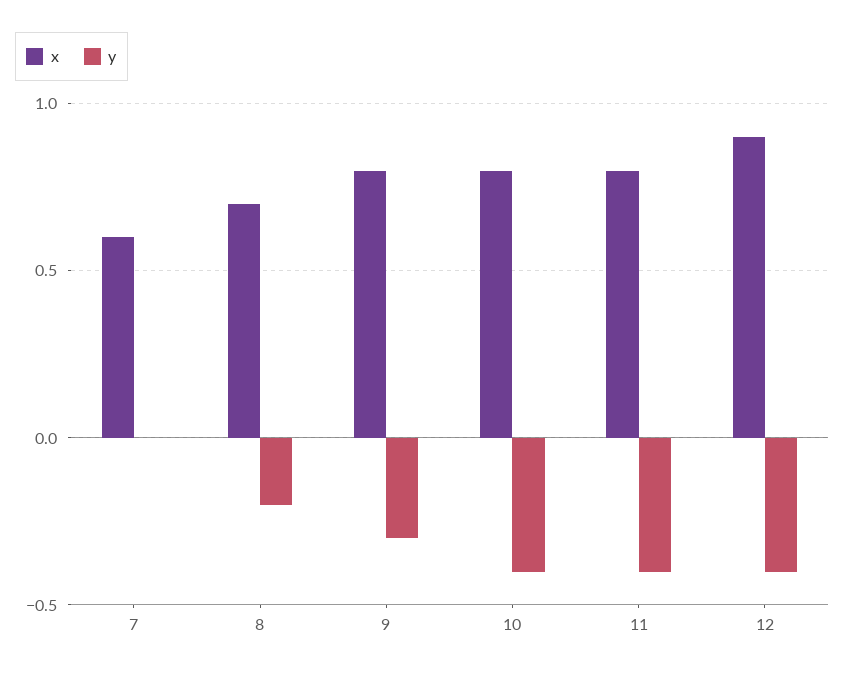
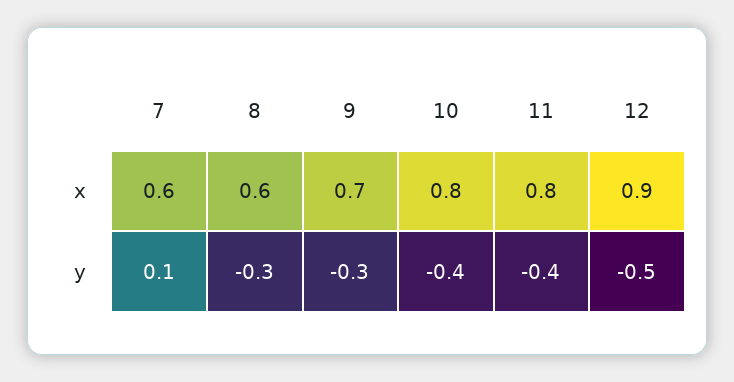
  {
    "x": {
      "7": 0.6,
-     "8": 0.7,
+     "8": 0.6,
-     "9": 0.8,
+     "9": 0.7,
      "10": 0.8,
      "11": 0.8,
      "12": 0.9
    },
    "y": {
-     "7": 0,
+     "7": 0.1,
-     "8": -0.2,
+     "8": -0.3,
      "9": -0.3,
      "10": -0.4,
      "11": -0.4,
-     "12": -0.4
+     "12": -0.5
    }
  }

